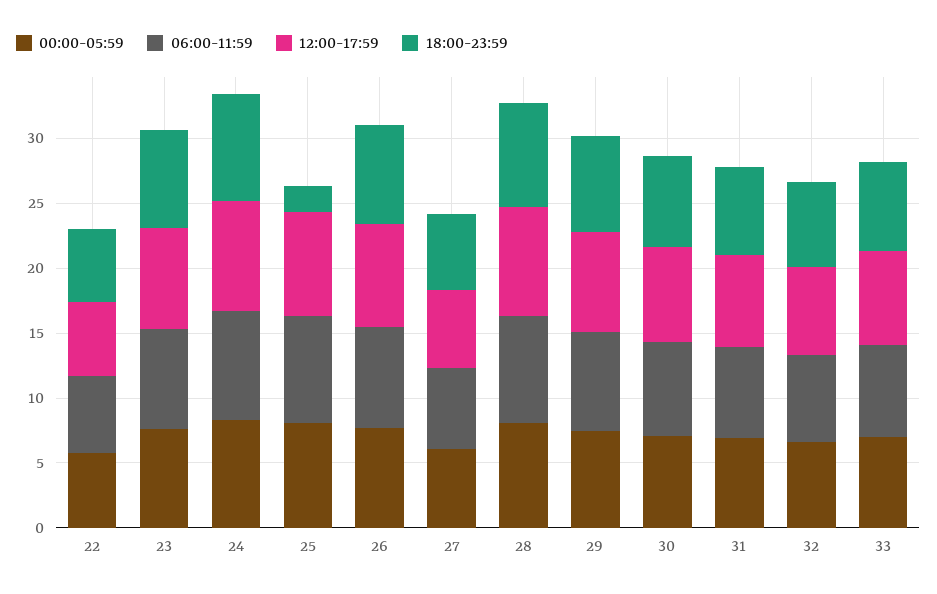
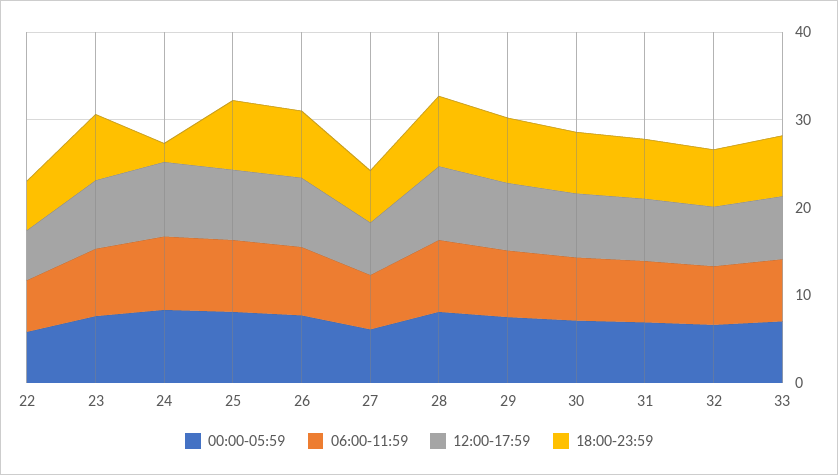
  {
    "00:00-05:59": {
      "22": 6,
      "23": 8,
      "24": 8,
      "25": 8,
      "26": 8,
      "27": 6,
      "28": 8,
      "29": 8,
      "30": 7,
      "31": 7,
      "32": 7,
      "33": 7
    },
    "06:00-11:59": {
      "22": 6,
      "23": 8,
      "24": 8,
      "25": 8,
      "26": 8,
      "27": 6,
      "28": 8,
      "29": 8,
      "30": 7,
      "31": 7,
      "32": 7,
      "33": 7
    },
    "12:00-17:59": {
      "22": 6,
      "23": 8,
      "24": 9,
      "25": 8,
      "26": 8,
      "27": 6,
      "28": 8,
      "29": 8,
      "30": 7,
      "31": 7,
      "32": 7,
      "33": 7
    },
    "18:00-23:59": {
      "22": 6,
      "23": 8,
-     "24": 8,
+     "24": 2,
-     "25": 2,
+     "25": 8,
      "26": 8,
      "27": 6,
      "28": 8,
      "29": 7,
      "30": 7,
      "31": 7,
      "32": 7,
      "33": 7
    }
  }

